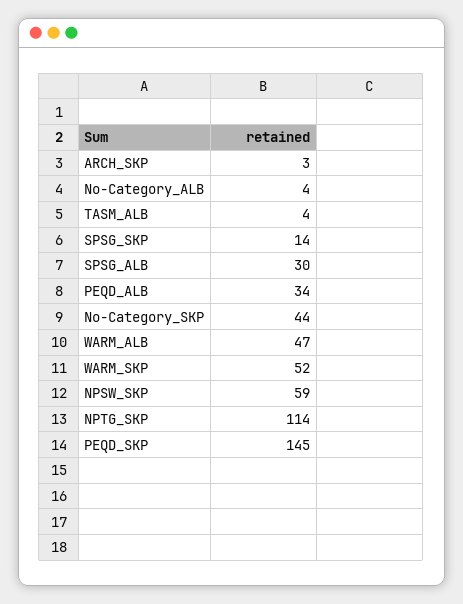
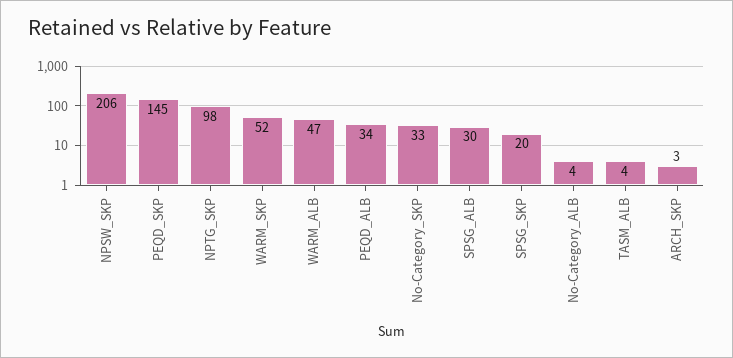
  {
    "ARCH_SKP": 3,
    "No-Category_ALB": 4,
    "TASM_ALB": 4,
-   "SPSG_SKP": 14,
+   "SPSG_SKP": 20,
    "SPSG_ALB": 30,
    "PEQD_ALB": 34,
-   "No-Category_SKP": 44,
+   "No-Category_SKP": 33,
    "WARM_ALB": 47,
    "WARM_SKP": 52,
-   "NPSW_SKP": 59,
+   "NPSW_SKP": 206,
-   "NPTG_SKP": 114,
+   "NPTG_SKP": 98,
    "PEQD_SKP": 145
  }

